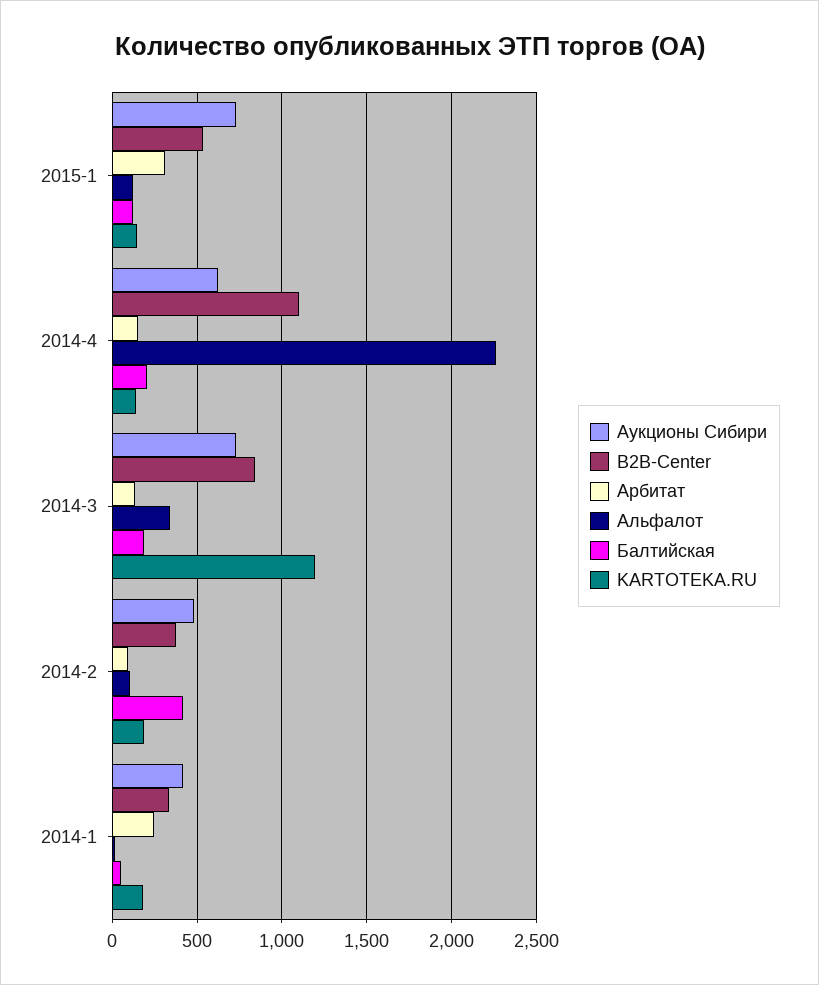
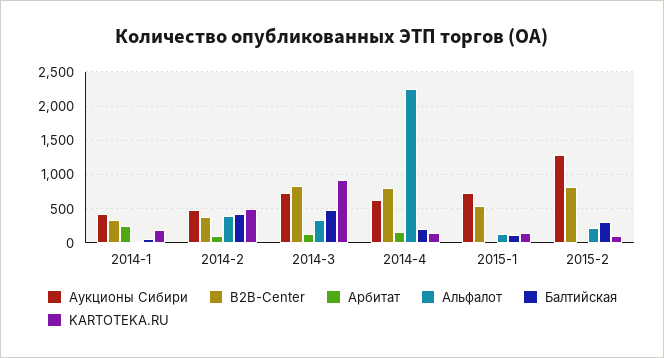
  {
    "Аукционы Сибири": {
      "2015-1": 750,
      "2014-4": 600,
      "2014-3": 750,
      "2014-2": 500,
-     "2014-1": 400
+     "2014-1": 400,
+     "2015-2": 1300
    },
    "B2B-Center": {
      "2015-1": 550,
-     "2014-4": 1100,
+     "2014-4": 800,
      "2014-3": 850,
      "2014-2": 350,
-     "2014-1": 350
+     "2014-1": 350,
+     "2015-2": 800
    },
    "Арбитат": {
-     "2015-1": 300,
+     "2015-1": 0,
      "2014-4": 150,
      "2014-3": 150,
      "2014-2": 100,
-     "2014-1": 250
+     "2014-1": 250,
+     "2015-2": 0
    },
    "Альфалот": {
      "2015-1": 150,
      "2014-4": 2250,
      "2014-3": 350,
-     "2014-2": 100,
+     "2014-2": 400,
-     "2014-1": 0
+     "2014-1": 0,
+     "2015-2": 200
    },
    "Балтийская": {
      "2015-1": 100,
      "2014-4": 200,
-     "2014-3": 200,
+     "2014-3": 500,
      "2014-2": 400,
-     "2014-1": 50
+     "2014-1": 50,
+     "2015-2": 300
    },
    "KARTOTEKA.RU": {
      "2015-1": 150,
      "2014-4": 150,
-     "2014-3": 1200,
+     "2014-3": 900,
-     "2014-2": 200,
+     "2014-2": 500,
-     "2014-1": 200
+     "2014-1": 200,
+     "2015-2": 100
    }
  }

